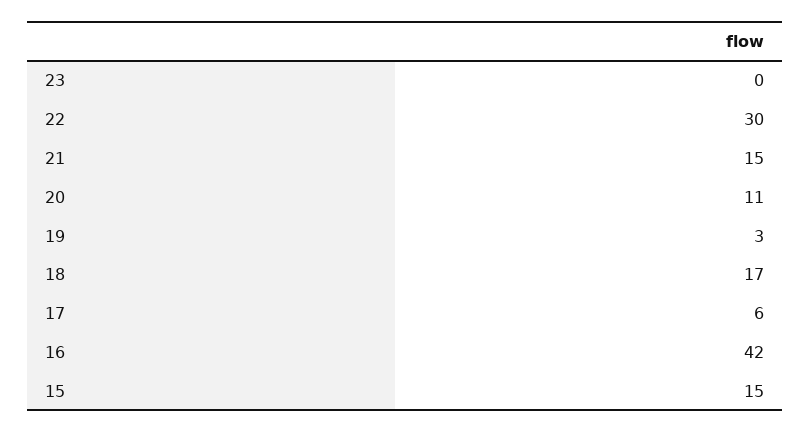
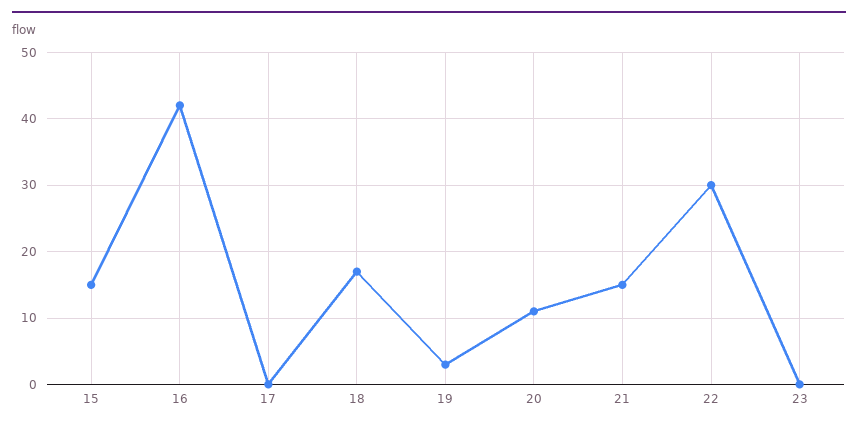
  {
    "23": 0,
    "22": 30,
    "21": 15,
    "20": 11,
    "19": 3,
    "18": 17,
-   "17": 6,
+   "17": 0,
    "16": 42,
    "15": 15
  }

